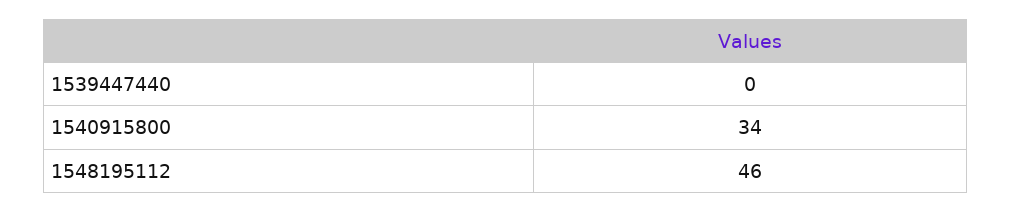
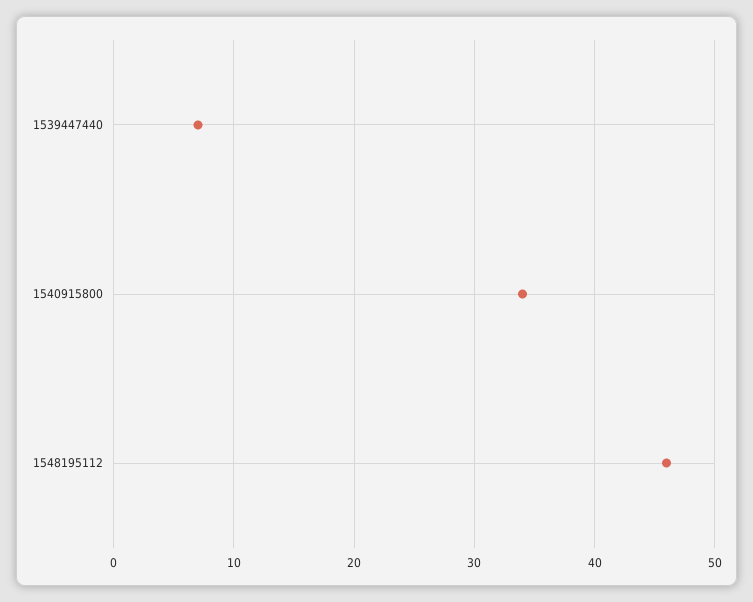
  {
-   "1539447440": 0,
+   "1539447440": 7,
    "1540915800": 34,
    "1548195112": 46
  }

